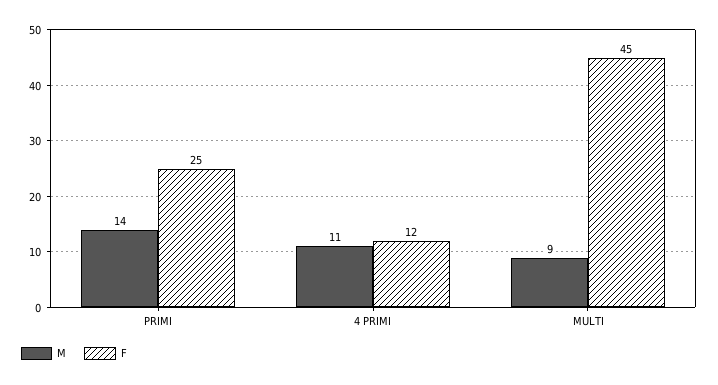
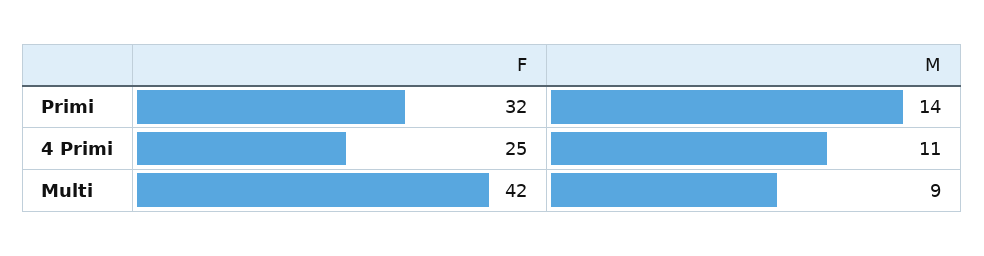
  {
    "M": {
      "PRIMI": 14,
      "4 PRIMI": 11,
      "MULTI": 9
    },
    "F": {
-     "PRIMI": 25,
+     "PRIMI": 32,
-     "4 PRIMI": 12,
+     "4 PRIMI": 25,
-     "MULTI": 45
+     "MULTI": 42
    }
  }

